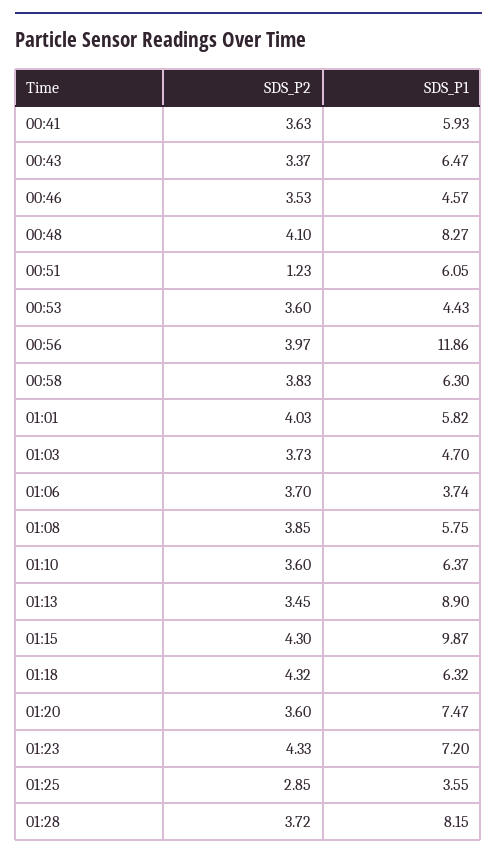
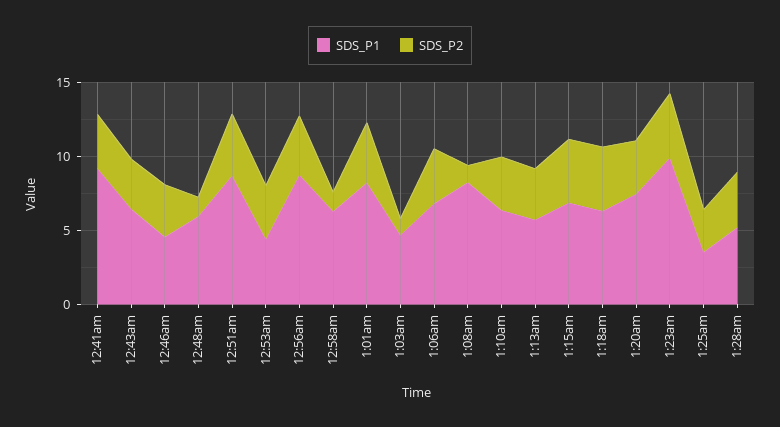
  {
    "SDS_P2": {
      "00:41": 3.63,
      "00:43": 3.37,
      "00:46": 3.53,
-     "00:48": 4.1,
+     "00:48": 1,
-     "00:51": 1.23,
+     "00:51": 4,
      "00:53": 3.6,
      "00:56": 3.97,
-     "00:58": 3.83,
+     "00:58": 1,
      "01:01": 4.03,
-     "01:03": 3.73,
+     "01:03": 1,
      "01:06": 3.7,
-     "01:08": 3.85,
+     "01:08": 1,
      "01:10": 3.6,
      "01:13": 3.45,
      "01:15": 4.3,
      "01:18": 4.32,
      "01:20": 3.6,
      "01:23": 4.33,
      "01:25": 2.85,
      "01:28": 3.72
    },
    "SDS_P1": {
-     "00:41": 5.93,
+     "00:41": 9,
      "00:43": 6.47,
      "00:46": 4.57,
-     "00:48": 8.27,
+     "00:48": 6,
-     "00:51": 6.05,
+     "00:51": 9,
      "00:53": 4.43,
-     "00:56": 11.86,
+     "00:56": 9,
      "00:58": 6.3,
-     "01:01": 5.82,
+     "01:01": 8,
      "01:03": 4.7,
-     "01:06": 3.74,
+     "01:06": 7,
-     "01:08": 5.75,
+     "01:08": 8,
      "01:10": 6.37,
-     "01:13": 8.9,
+     "01:13": 6,
-     "01:15": 9.87,
+     "01:15": 7,
      "01:18": 6.32,
      "01:20": 7.47,
-     "01:23": 7.2,
+     "01:23": 10,
      "01:25": 3.55,
-     "01:28": 8.15
+     "01:28": 5
    }
  }

